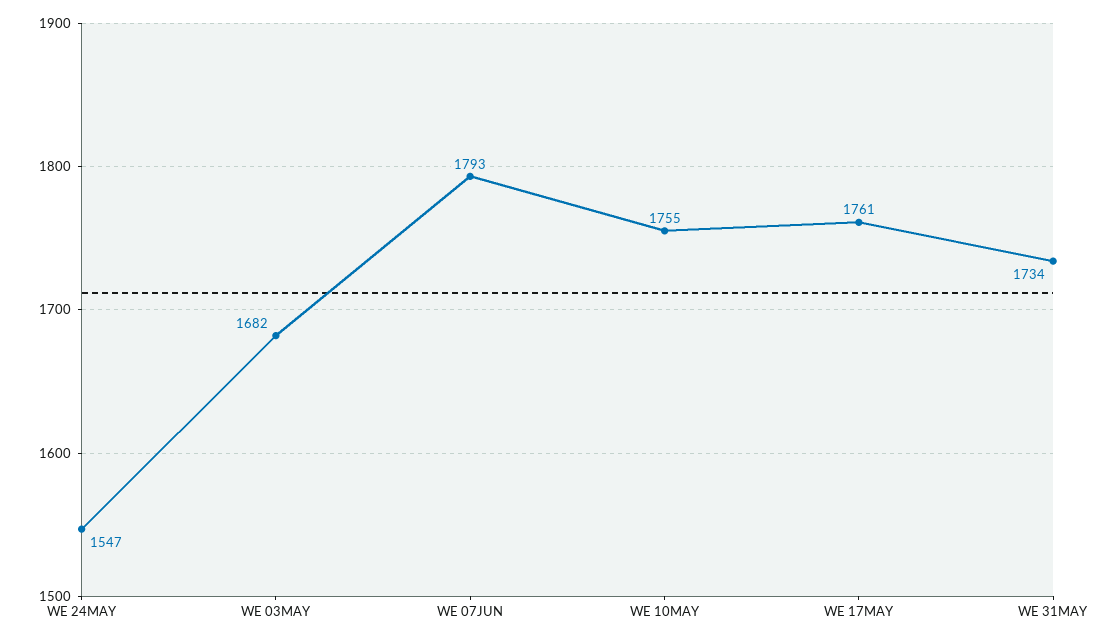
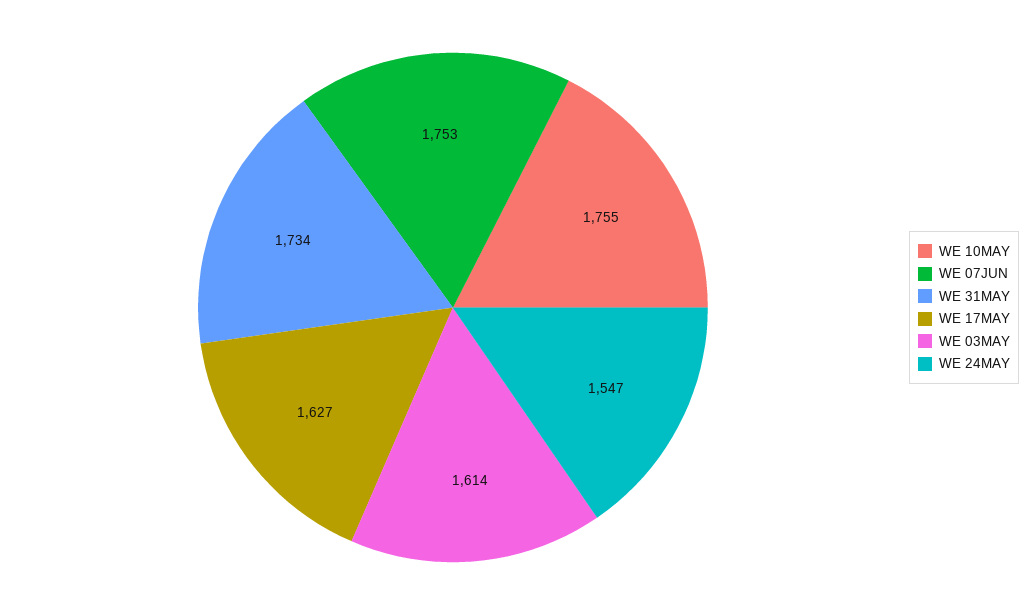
  {
    "WE 24MAY": 1547,
-   "WE 03MAY": 1682,
+   "WE 03MAY": 1614,
-   "WE 07JUN": 1793,
+   "WE 07JUN": 1753,
    "WE 10MAY": 1755,
-   "WE 17MAY": 1761,
+   "WE 17MAY": 1627,
    "WE 31MAY": 1734
  }

